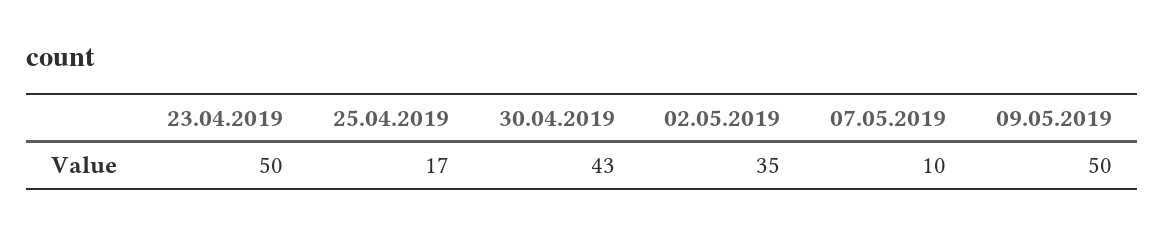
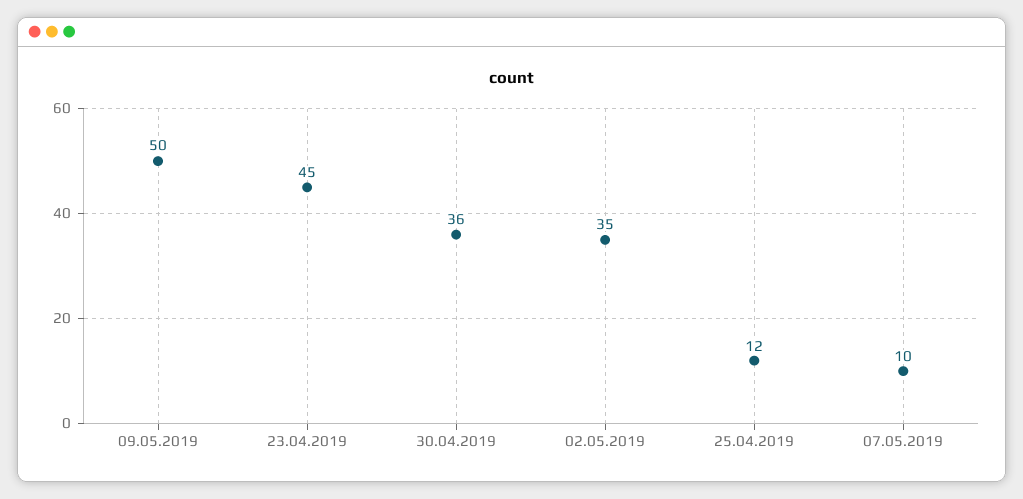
  {
-   "23.04.2019": 50,
+   "23.04.2019": 45,
-   "25.04.2019": 17,
+   "25.04.2019": 12,
-   "30.04.2019": 43,
+   "30.04.2019": 36,
    "02.05.2019": 35,
    "07.05.2019": 10,
    "09.05.2019": 50
  }

